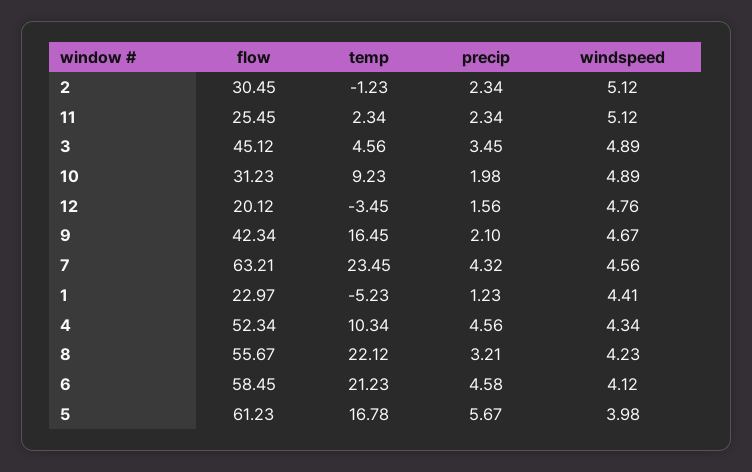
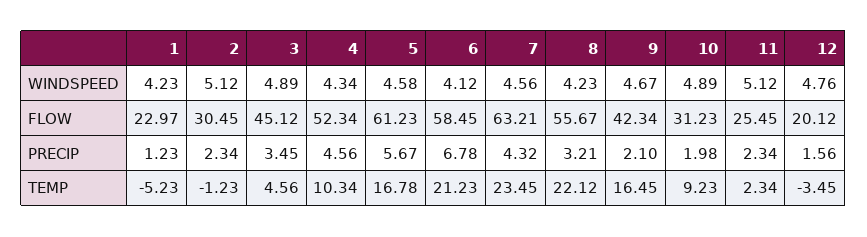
  {
    "flow": {
      "2": 30.45,
      "11": 25.45,
      "3": 45.12,
      "10": 31.23,
      "12": 20.12,
      "9": 42.34,
      "7": 63.21,
      "1": 22.97,
      "4": 52.34,
      "8": 55.67,
      "6": 58.45,
      "5": 61.23
    },
    "temp": {
      "2": -1.23,
      "11": 2.34,
      "3": 4.56,
      "10": 9.23,
      "12": -3.45,
      "9": 16.45,
      "7": 23.45,
      "1": -5.23,
      "4": 10.34,
      "8": 22.12,
      "6": 21.23,
      "5": 16.78
    },
    "precip": {
      "2": 2.34,
      "11": 2.34,
      "3": 3.45,
      "10": 1.98,
      "12": 1.56,
      "9": 2.1,
      "7": 4.32,
      "1": 1.23,
      "4": 4.56,
      "8": 3.21,
-     "6": 4.58,
+     "6": 6.78,
      "5": 5.67
    },
    "windspeed": {
      "2": 5.12,
      "11": 5.12,
      "3": 4.89,
      "10": 4.89,
      "12": 4.76,
      "9": 4.67,
      "7": 4.56,
-     "1": 4.41,
+     "1": 4.23,
      "4": 4.34,
      "8": 4.23,
      "6": 4.12,
-     "5": 3.98
+     "5": 4.58
    }
  }

